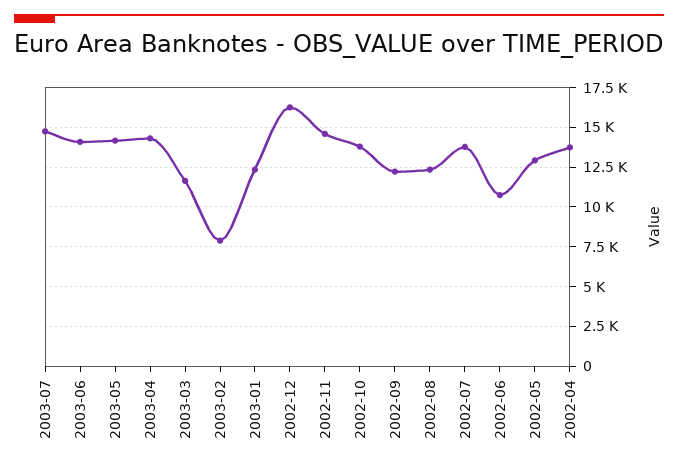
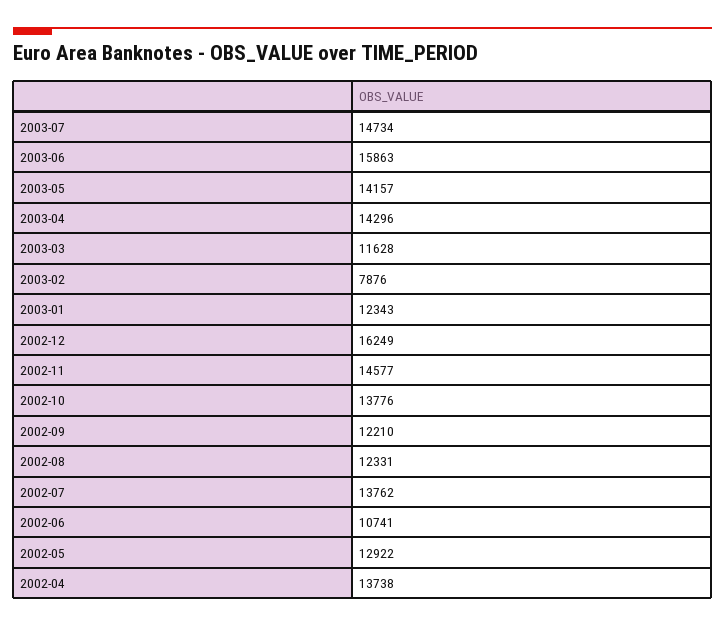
  {
    "2003-07": 14734,
-   "2003-06": 14000,
+   "2003-06": 15863,
    "2003-05": 14157,
    "2003-04": 14296,
    "2003-03": 11628,
    "2003-02": 7876,
    "2003-01": 12343,
    "2002-12": 16249,
    "2002-11": 14577,
    "2002-10": 13776,
    "2002-09": 12210,
    "2002-08": 12331,
    "2002-07": 13762,
    "2002-06": 10741,
    "2002-05": 12922,
    "2002-04": 13738
  }

